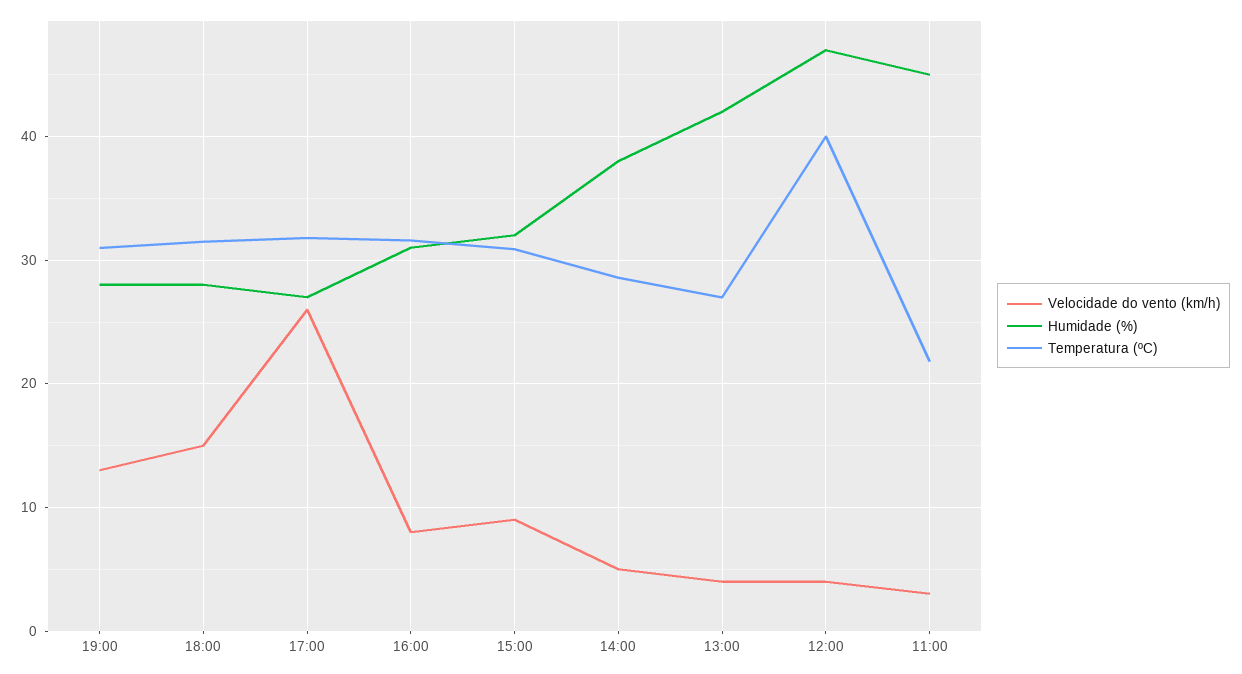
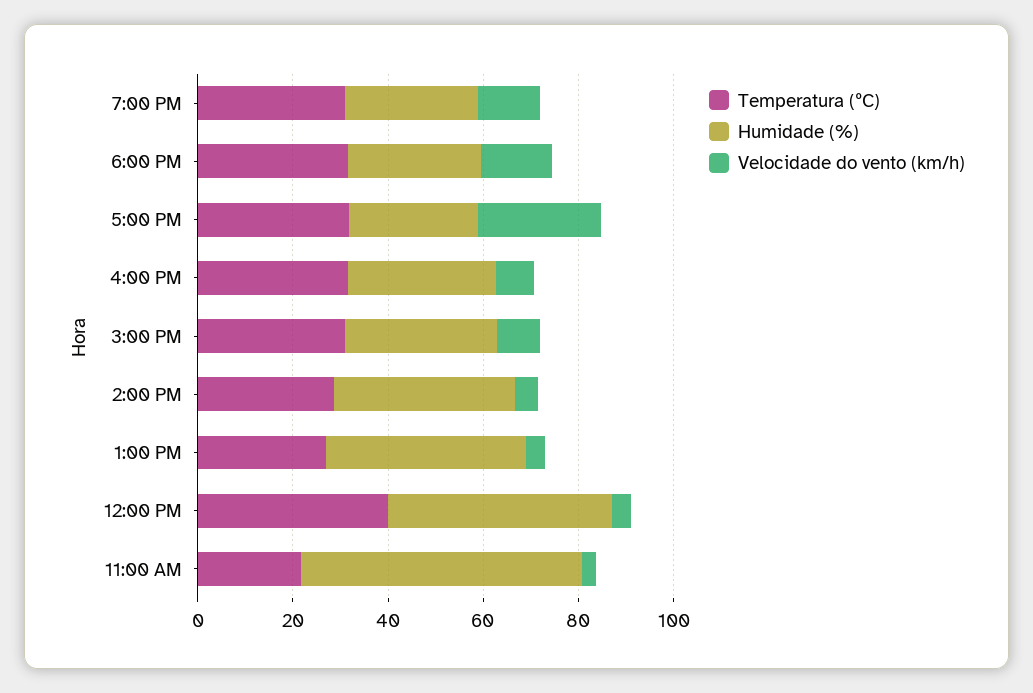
  {
    "Velocidade do vento (km/h)": {
      "19:00": 13,
      "18:00": 15,
      "17:00": 26,
      "16:00": 8,
      "15:00": 9,
      "14:00": 5,
      "13:00": 4,
      "12:00": 4,
      "11:00": 3
    },
    "Humidade (%)": {
      "19:00": 28,
      "18:00": 28,
      "17:00": 27,
      "16:00": 31,
      "15:00": 32,
      "14:00": 38,
      "13:00": 42,
      "12:00": 47,
-     "11:00": 45
+     "11:00": 60
    },
    "Temperatura (ºC)": {
      "19:00": 31,
      "18:00": 32,
      "17:00": 32,
      "16:00": 32,
      "15:00": 31,
      "14:00": 29,
      "13:00": 27,
      "12:00": 40,
      "11:00": 22
    }
  }

